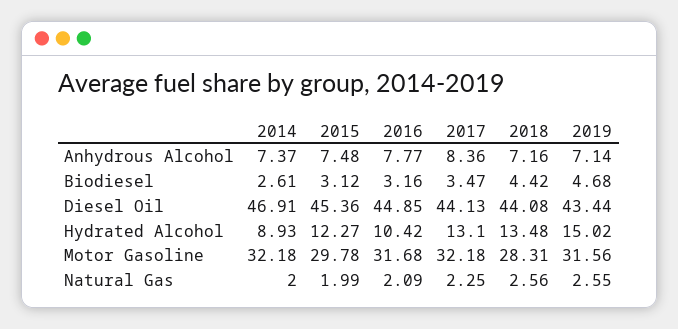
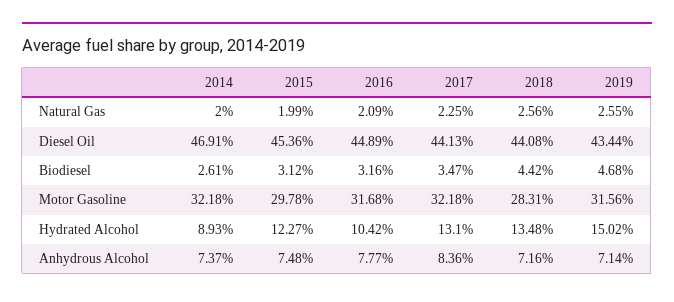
  {
    "2014": {
      "Anhydrous Alcohol": 7.37,
      "Biodiesel": 2.61,
      "Diesel Oil": 46.91,
      "Hydrated Alcohol": 8.93,
      "Motor Gasoline": 32.18,
      "Natural Gas": 2
    },
    "2015": {
      "Anhydrous Alcohol": 7.48,
      "Biodiesel": 3.12,
      "Diesel Oil": 45.36,
      "Hydrated Alcohol": 12.27,
      "Motor Gasoline": 29.78,
      "Natural Gas": 1.99
    },
    "2016": {
      "Anhydrous Alcohol": 7.77,
      "Biodiesel": 3.16,
-     "Diesel Oil": 44.85,
+     "Diesel Oil": 44.89,
      "Hydrated Alcohol": 10.42,
      "Motor Gasoline": 31.68,
      "Natural Gas": 2.09
    },
    "2017": {
      "Anhydrous Alcohol": 8.36,
      "Biodiesel": 3.47,
      "Diesel Oil": 44.13,
      "Hydrated Alcohol": 13.1,
      "Motor Gasoline": 32.18,
      "Natural Gas": 2.25
    },
    "2018": {
      "Anhydrous Alcohol": 7.16,
      "Biodiesel": 4.42,
      "Diesel Oil": 44.08,
      "Hydrated Alcohol": 13.48,
      "Motor Gasoline": 28.31,
      "Natural Gas": 2.56
    },
    "2019": {
      "Anhydrous Alcohol": 7.14,
      "Biodiesel": 4.68,
      "Diesel Oil": 43.44,
      "Hydrated Alcohol": 15.02,
      "Motor Gasoline": 31.56,
      "Natural Gas": 2.55
    }
  }

